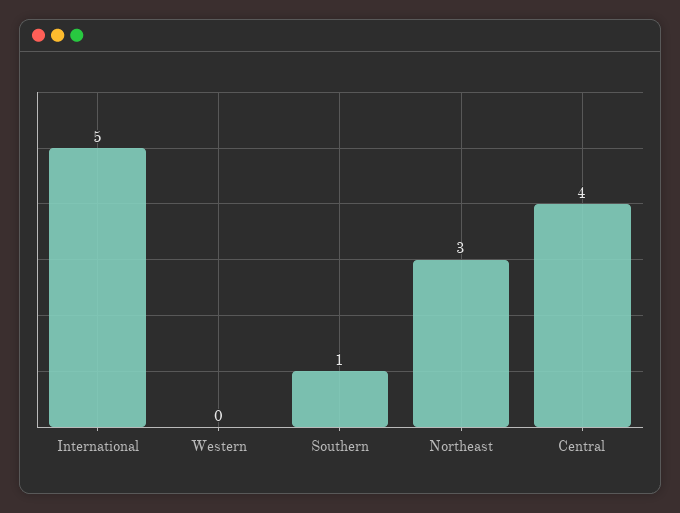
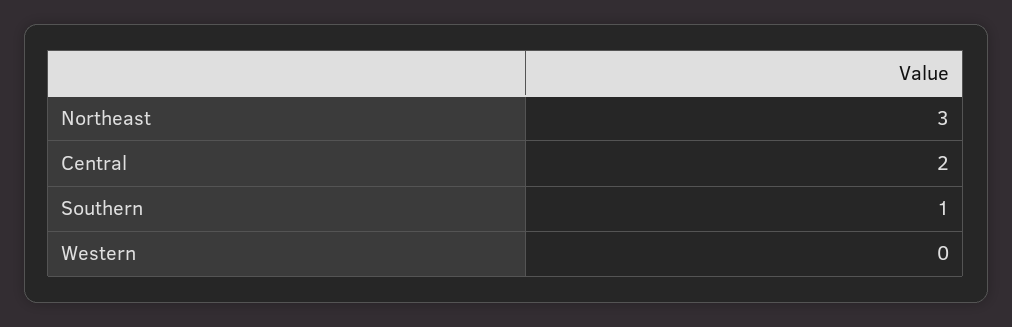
  {
-   "International": 5,
    "Western": 0,
    "Southern": 1,
    "Northeast": 3,
-   "Central": 4
+   "Central": 2
  }

